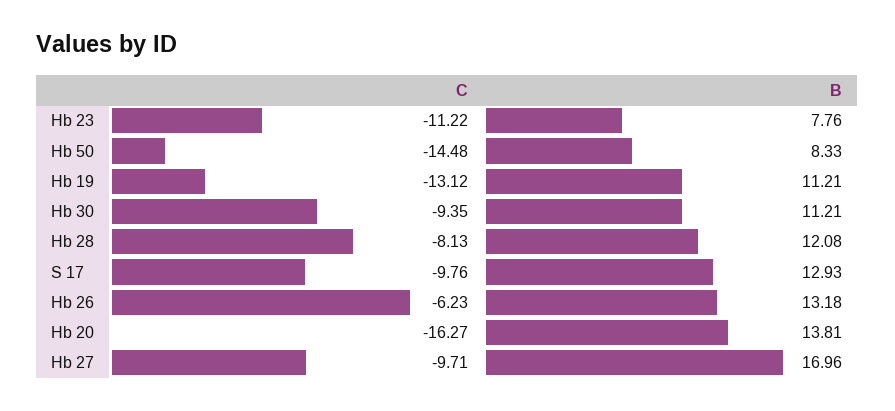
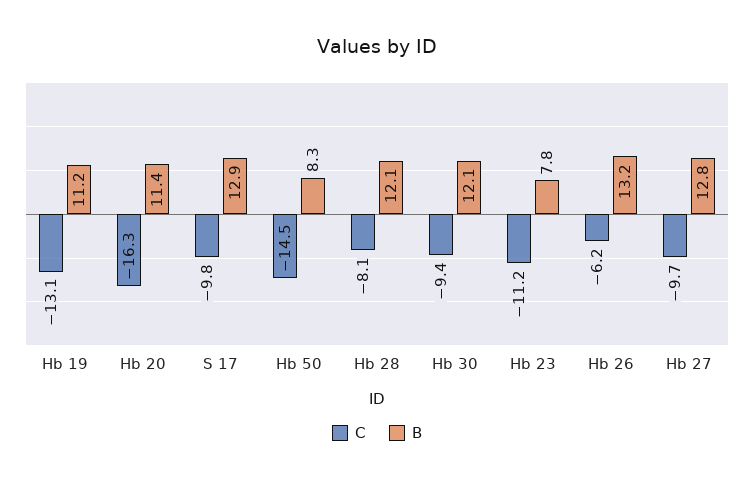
  {
    "C": {
      "Hb 23": -11.22,
      "Hb 50": -14.48,
      "Hb 19": -13.12,
      "Hb 30": -9.35,
      "Hb 28": -8.13,
      "S 17": -9.76,
      "Hb 26": -6.23,
      "Hb 20": -16.27,
      "Hb 27": -9.71
    },
    "B": {
      "Hb 23": 7.76,
      "Hb 50": 8.33,
      "Hb 19": 11.21,
-     "Hb 30": 11.21,
+     "Hb 30": 12.1,
      "Hb 28": 12.08,
      "S 17": 12.93,
      "Hb 26": 13.18,
-     "Hb 20": 13.81,
+     "Hb 20": 11.4,
-     "Hb 27": 16.96
+     "Hb 27": 12.8
    }
  }

